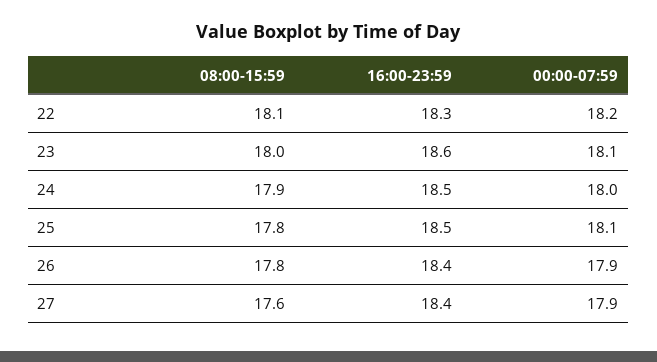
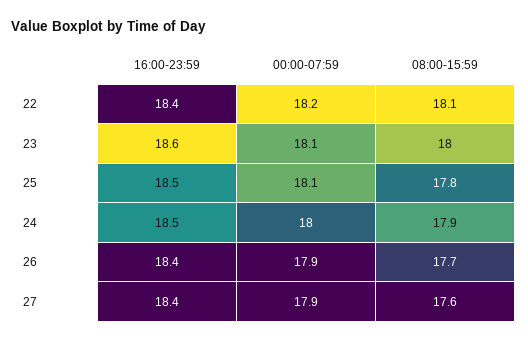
  {
    "08:00-15:59": {
      "22": 18.1,
      "23": 18,
      "24": 17.9,
      "25": 17.8,
-     "26": 17.8,
+     "26": 17.7,
      "27": 17.6
    },
    "16:00-23:59": {
-     "22": 18.3,
+     "22": 18.4,
      "23": 18.6,
      "24": 18.5,
      "25": 18.5,
      "26": 18.4,
      "27": 18.4
    },
    "00:00-07:59": {
      "22": 18.2,
      "23": 18.1,
      "24": 18,
      "25": 18.1,
      "26": 17.9,
      "27": 17.9
    }
  }

